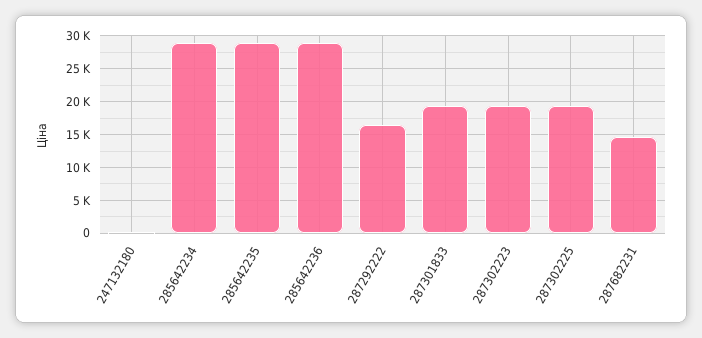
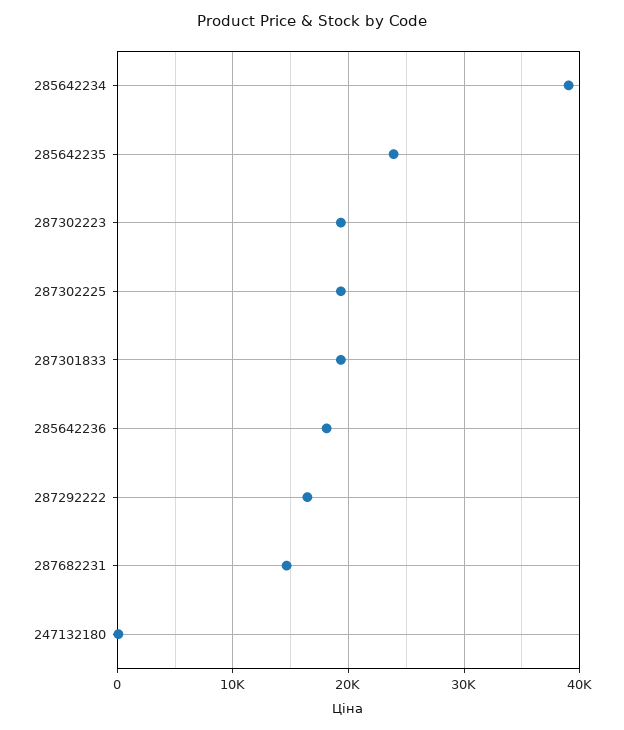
  {
    "247132180": 0,
-   "285642234": 29000,
+   "285642234": 39000,
-   "285642235": 29000,
+   "285642235": 24000,
-   "285642236": 29000,
+   "285642236": 18000,
    "287292222": 16000,
    "287301833": 19000,
    "287302223": 19000,
    "287302225": 19000,
    "287682231": 15000
  }

